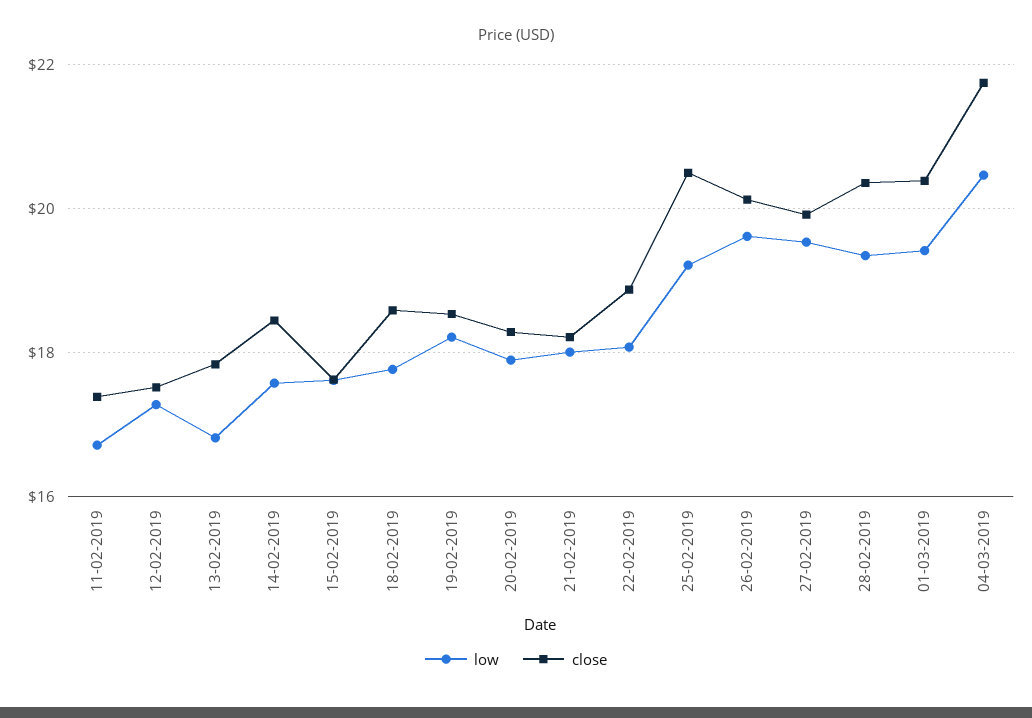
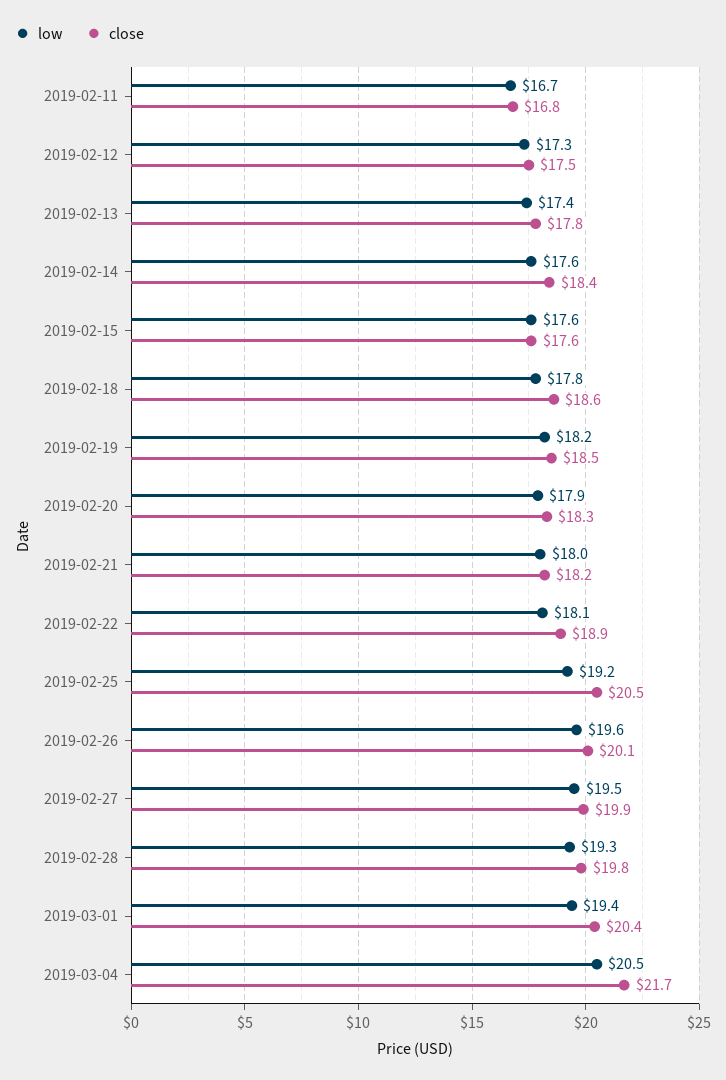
  {
    "low": {
      "11-02-2019": 16.7,
      "12-02-2019": 17.3,
-     "13-02-2019": 16.8,
+     "13-02-2019": 17.4,
      "14-02-2019": 17.6,
      "15-02-2019": 17.6,
      "18-02-2019": 17.8,
      "19-02-2019": 18.2,
      "20-02-2019": 17.9,
      "21-02-2019": 18,
      "22-02-2019": 18.1,
      "25-02-2019": 19.2,
      "26-02-2019": 19.6,
      "27-02-2019": 19.5,
      "28-02-2019": 19.3,
      "01-03-2019": 19.4,
      "04-03-2019": 20.5
    },
    "close": {
-     "11-02-2019": 17.4,
+     "11-02-2019": 16.8,
      "12-02-2019": 17.5,
      "13-02-2019": 17.8,
      "14-02-2019": 18.4,
      "15-02-2019": 17.6,
      "18-02-2019": 18.6,
      "19-02-2019": 18.5,
      "20-02-2019": 18.3,
      "21-02-2019": 18.2,
      "22-02-2019": 18.9,
      "25-02-2019": 20.5,
      "26-02-2019": 20.1,
      "27-02-2019": 19.9,
-     "28-02-2019": 20.4,
+     "28-02-2019": 19.8,
      "01-03-2019": 20.4,
      "04-03-2019": 21.7
    }
  }

